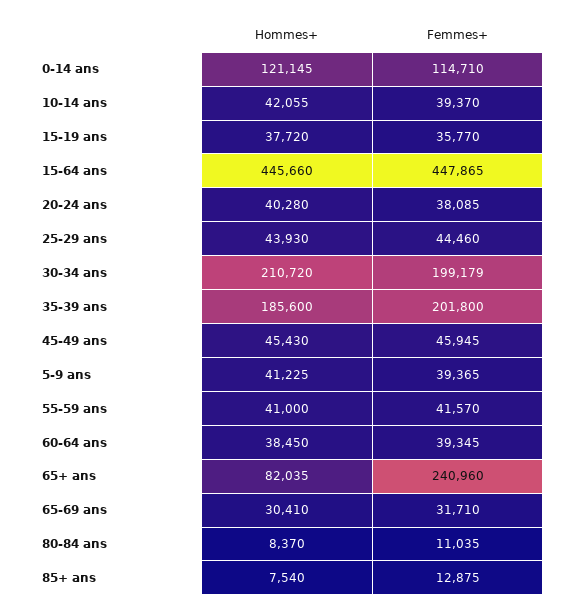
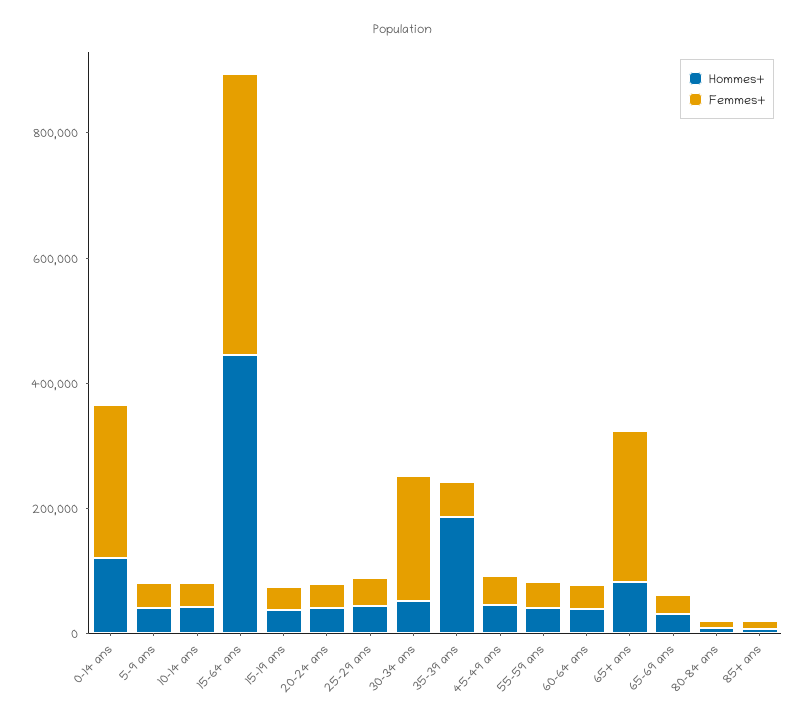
  {
    "Hommes+": {
      "0-14 ans": 121145,
      "10-14 ans": 42055,
      "15-19 ans": 37720,
      "15-64 ans": 445660,
      "20-24 ans": 40280,
      "25-29 ans": 43930,
-     "30-34 ans": 210720,
+     "30-34 ans": 50000,
      "35-39 ans": 185600,
      "45-49 ans": 45430,
      "5-9 ans": 41225,
      "55-59 ans": 41000,
      "60-64 ans": 38450,
      "65+ ans": 82035,
      "65-69 ans": 30410,
      "80-84 ans": 8370,
      "85+ ans": 7540
    },
    "Femmes+": {
-     "0-14 ans": 114710,
+     "0-14 ans": 250000,
      "10-14 ans": 39370,
      "15-19 ans": 35770,
      "15-64 ans": 447865,
      "20-24 ans": 38085,
      "25-29 ans": 44460,
      "30-34 ans": 199179,
-     "35-39 ans": 201800,
+     "35-39 ans": 50000,
      "45-49 ans": 45945,
      "5-9 ans": 39365,
      "55-59 ans": 41570,
      "60-64 ans": 39345,
      "65+ ans": 240960,
      "65-69 ans": 31710,
      "80-84 ans": 11035,
      "85+ ans": 12875
    }
  }

